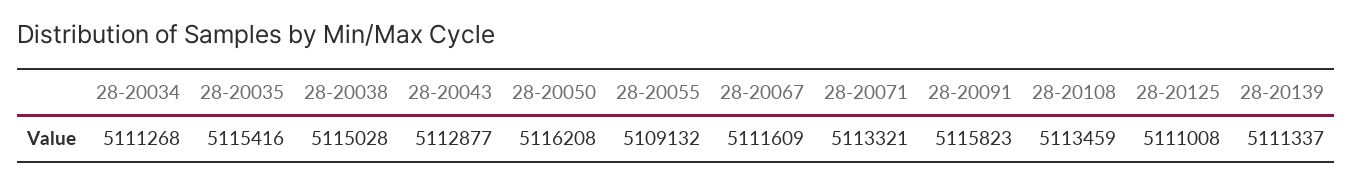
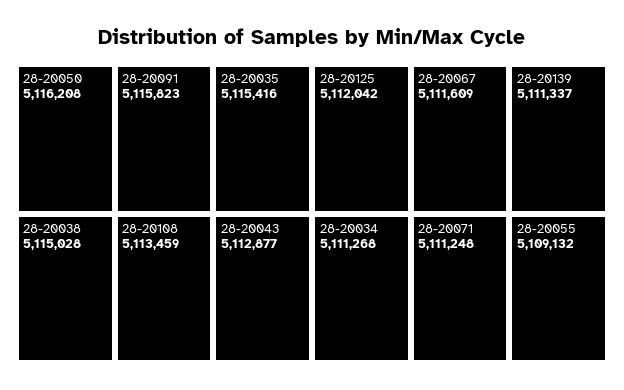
  {
    "28-20034": 5111268,
    "28-20035": 5115416,
    "28-20038": 5115028,
    "28-20043": 5112877,
    "28-20050": 5116208,
    "28-20055": 5109132,
    "28-20067": 5111609,
-   "28-20071": 5113321,
+   "28-20071": 5111248,
    "28-20091": 5115823,
    "28-20108": 5113459,
-   "28-20125": 5111008,
+   "28-20125": 5112042,
    "28-20139": 5111337
  }

